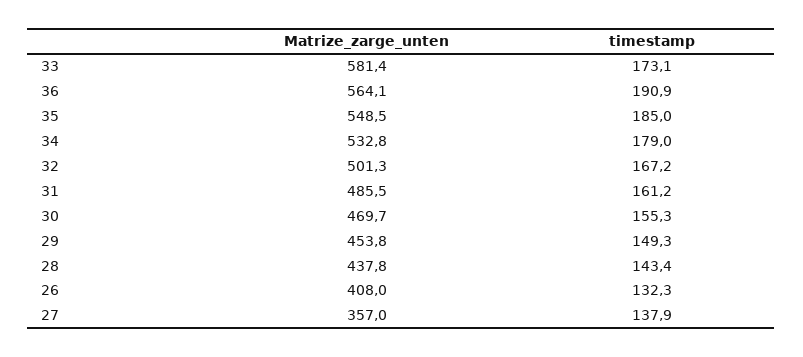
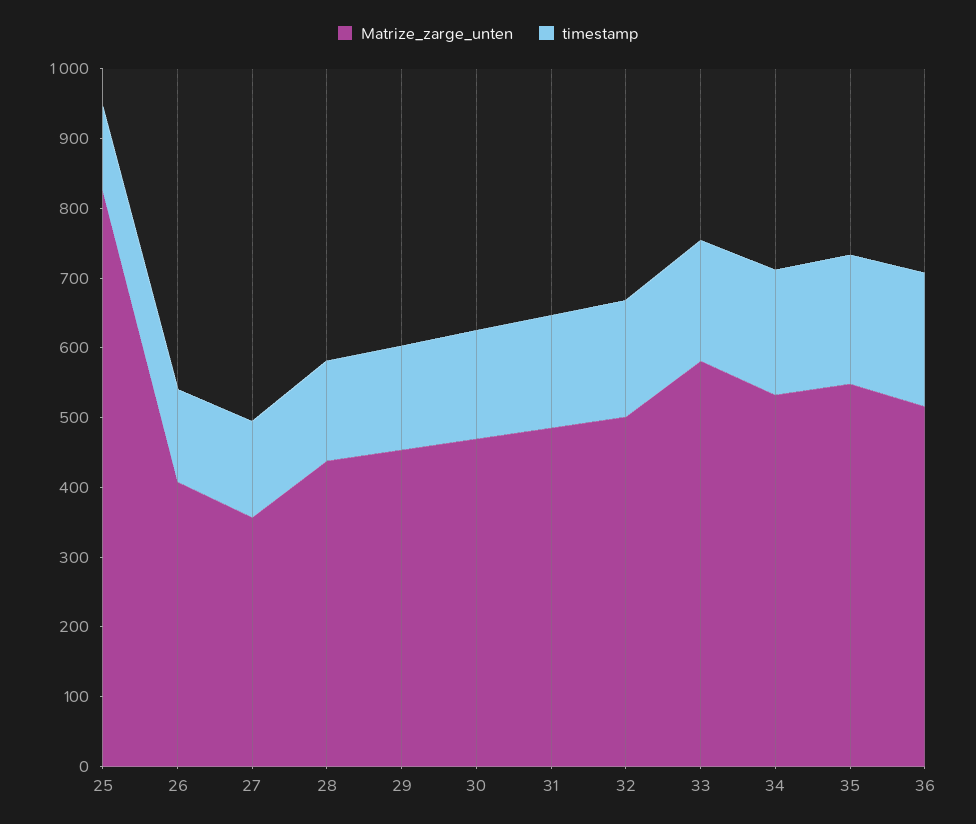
  {
    "Matrize_zarge_unten": {
      "33": 581.4,
-     "36": 564.1,
+     "36": 520,
      "35": 548.5,
      "34": 532.8,
      "32": 501.3,
      "31": 485.5,
      "30": 469.7,
      "29": 453.8,
      "28": 437.8,
      "26": 408,
-     "27": 357
+     "27": 357,
+     "25": 820
    },
    "timestamp": {
      "33": 173.1,
      "36": 190.9,
      "35": 185,
      "34": 179,
      "32": 167.2,
      "31": 161.2,
      "30": 155.3,
      "29": 149.3,
      "28": 143.4,
      "26": 132.3,
-     "27": 137.9
+     "27": 137.9,
+     "25": 120
    }
  }

